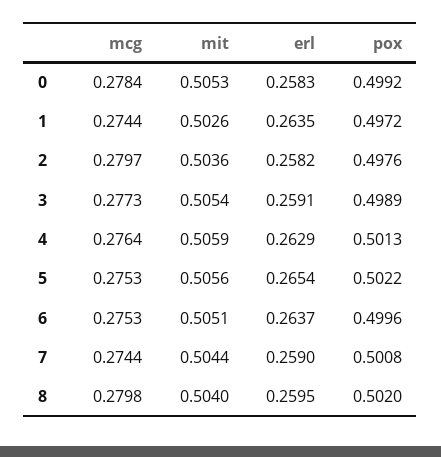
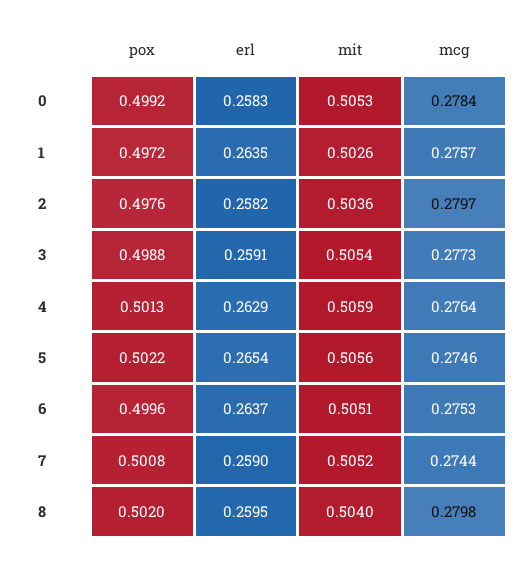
  {
    "mcg": {
      "0": 0.2784,
-     "1": 0.2744,
+     "1": 0.2757,
      "2": 0.2797,
      "3": 0.2773,
      "4": 0.2764,
-     "5": 0.2753,
+     "5": 0.2746,
      "6": 0.2753,
      "7": 0.2744,
      "8": 0.2798
    },
    "mit": {
      "0": 0.5053,
      "1": 0.5026,
      "2": 0.5036,
      "3": 0.5054,
      "4": 0.5059,
      "5": 0.5056,
      "6": 0.5051,
-     "7": 0.5044,
+     "7": 0.5052,
      "8": 0.504
    },
    "erl": {
      "0": 0.2583,
      "1": 0.2635,
      "2": 0.2582,
      "3": 0.2591,
      "4": 0.2629,
      "5": 0.2654,
      "6": 0.2637,
      "7": 0.259,
      "8": 0.2595
    },
    "pox": {
      "0": 0.4992,
      "1": 0.4972,
      "2": 0.4976,
-     "3": 0.4989,
+     "3": 0.4988,
      "4": 0.5013,
      "5": 0.5022,
      "6": 0.4996,
      "7": 0.5008,
      "8": 0.502
    }
  }

